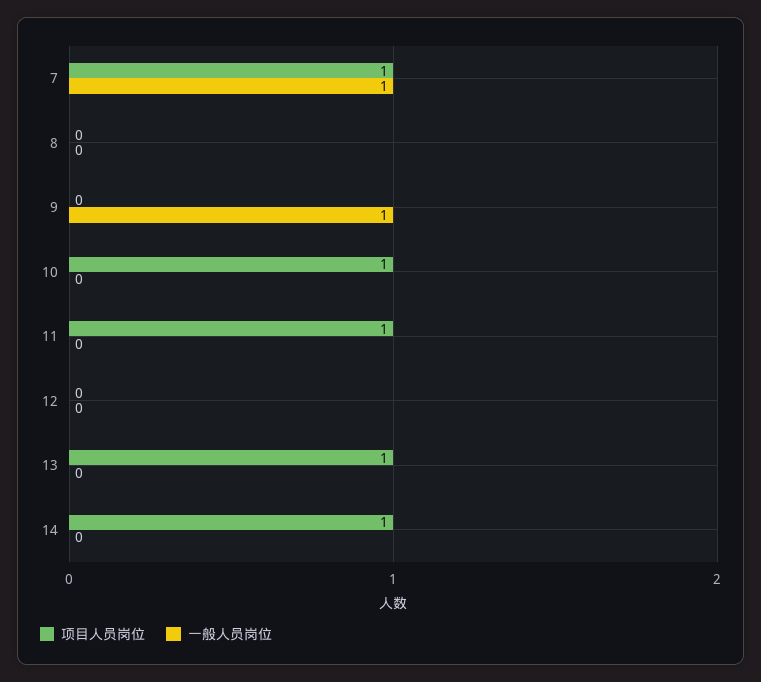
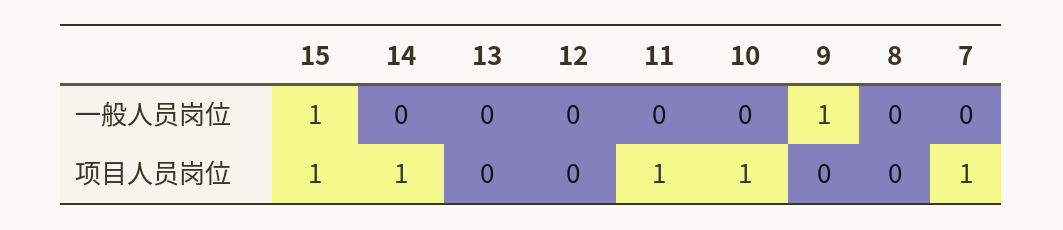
  {
    "项目人员岗位": {
      "7": 1,
      "8": 0,
      "9": 0,
      "10": 1,
      "11": 1,
      "12": 0,
-     "13": 1,
+     "13": 0,
-     "14": 1
+     "14": 1,
+     "15": 1
    },
    "一般人员岗位": {
-     "7": 1,
+     "7": 0,
      "8": 0,
      "9": 1,
      "10": 0,
      "11": 0,
      "12": 0,
      "13": 0,
-     "14": 0
+     "14": 0,
+     "15": 1
    }
  }

